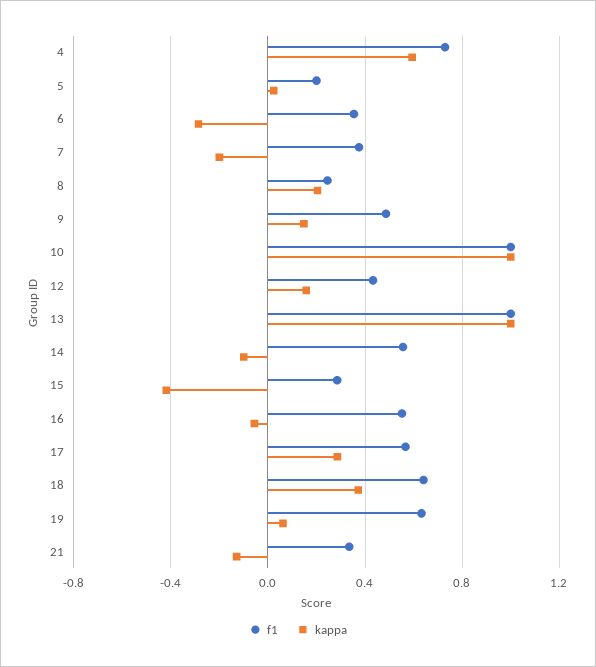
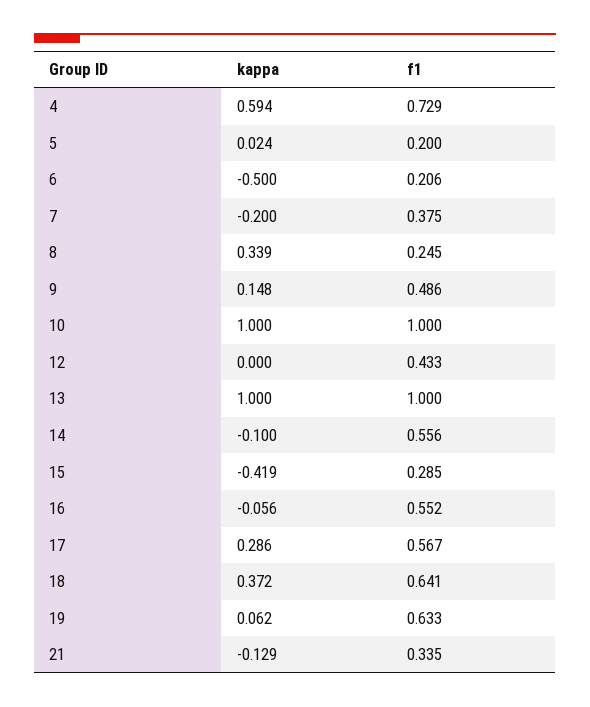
  {
    "f1": {
      "4": 0.729,
      "5": 0.2,
-     "6": 0.35,
+     "6": 0.206,
      "7": 0.375,
      "8": 0.245,
      "9": 0.486,
      "10": 1,
      "12": 0.433,
      "13": 1,
      "14": 0.556,
      "15": 0.285,
      "16": 0.552,
      "17": 0.567,
      "18": 0.641,
      "19": 0.633,
      "21": 0.335
    },
    "kappa": {
      "4": 0.594,
      "5": 0.024,
-     "6": -0.3,
+     "6": -0.5,
      "7": -0.2,
-     "8": 0.2,
+     "8": 0.339,
      "9": 0.148,
      "10": 1,
-     "12": 0.15,
+     "12": 0,
      "13": 1,
      "14": -0.1,
      "15": -0.419,
      "16": -0.056,
      "17": 0.286,
      "18": 0.372,
      "19": 0.062,
      "21": -0.129
    }
  }

